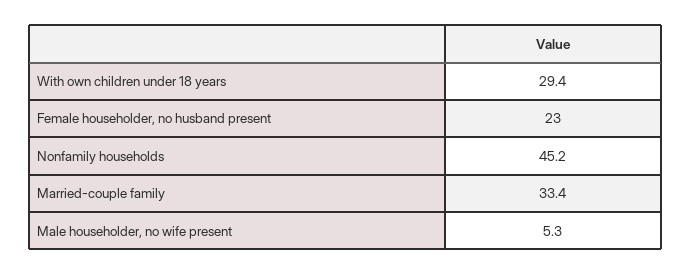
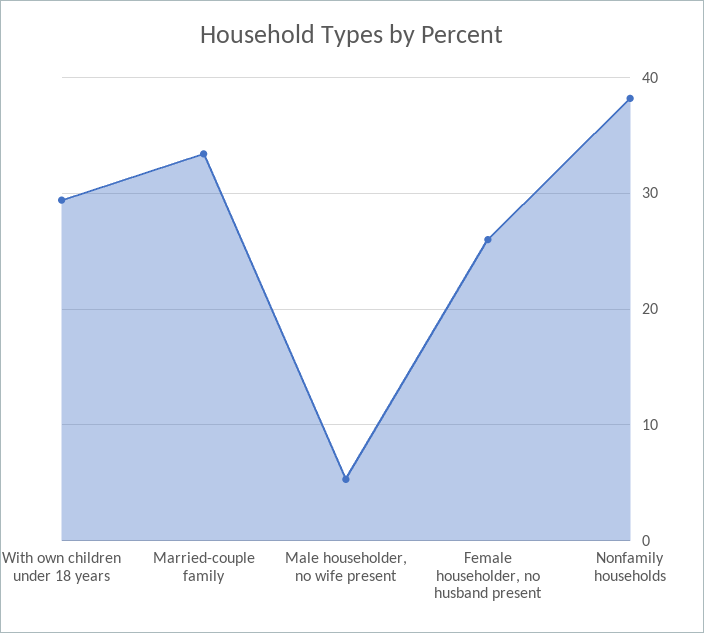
  {
    "With own children under 18 years": 29.4,
-   "Female householder, no husband present": 23,
+   "Female householder, no husband present": 26,
-   "Nonfamily households": 45.2,
+   "Nonfamily households": 38,
    "Married-couple family": 33.4,
    "Male householder, no wife present": 5.3
  }

